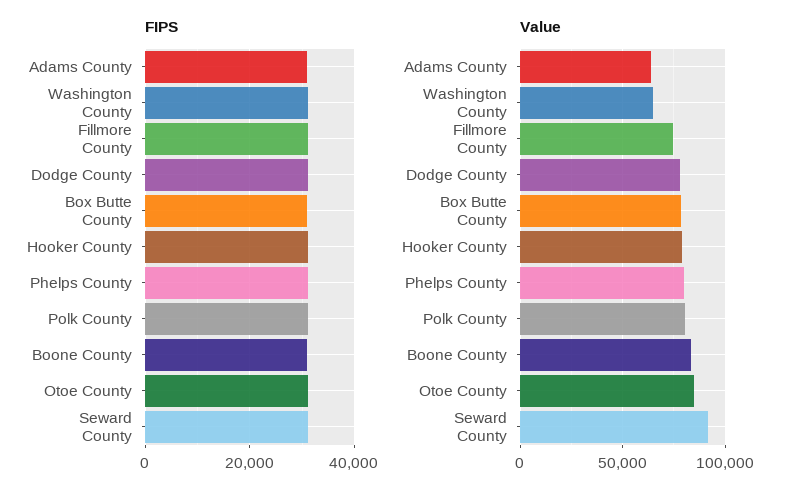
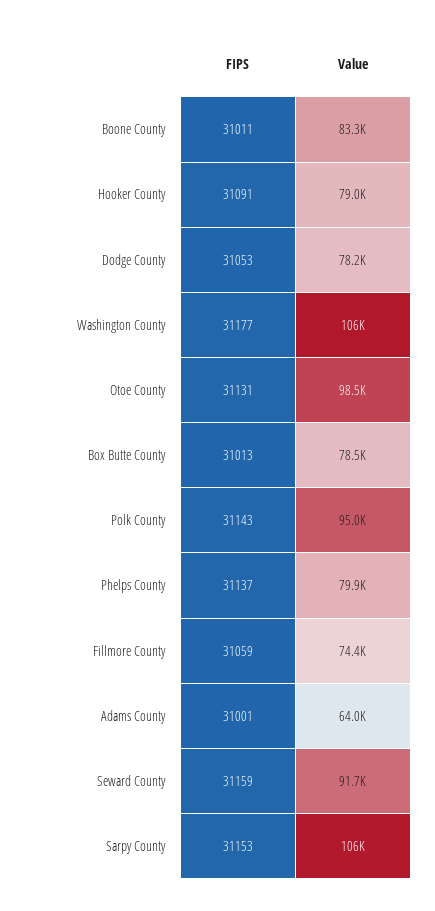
  {
    "FIPS": {
      "Adams County": 31001,
      "Washington County": 31177,
      "Fillmore County": 31059,
      "Dodge County": 31053,
      "Box Butte County": 31013,
      "Hooker County": 31091,
      "Phelps County": 31137,
      "Polk County": 31143,
      "Boone County": 31011,
      "Otoe County": 31131,
-     "Seward County": 31159
+     "Seward County": 31159,
+     "Sarpy County": 31153
    },
    "Value": {
      "Adams County": 64000,
-     "Washington County": 65000,
+     "Washington County": 106000,
      "Fillmore County": 74400,
      "Dodge County": 78200,
      "Box Butte County": 78500,
      "Hooker County": 79000,
      "Phelps County": 79900,
-     "Polk County": 80000,
+     "Polk County": 95000,
      "Boone County": 83300,
-     "Otoe County": 85000,
+     "Otoe County": 98500,
-     "Seward County": 91700
+     "Seward County": 91700,
+     "Sarpy County": 106000
    }
  }

